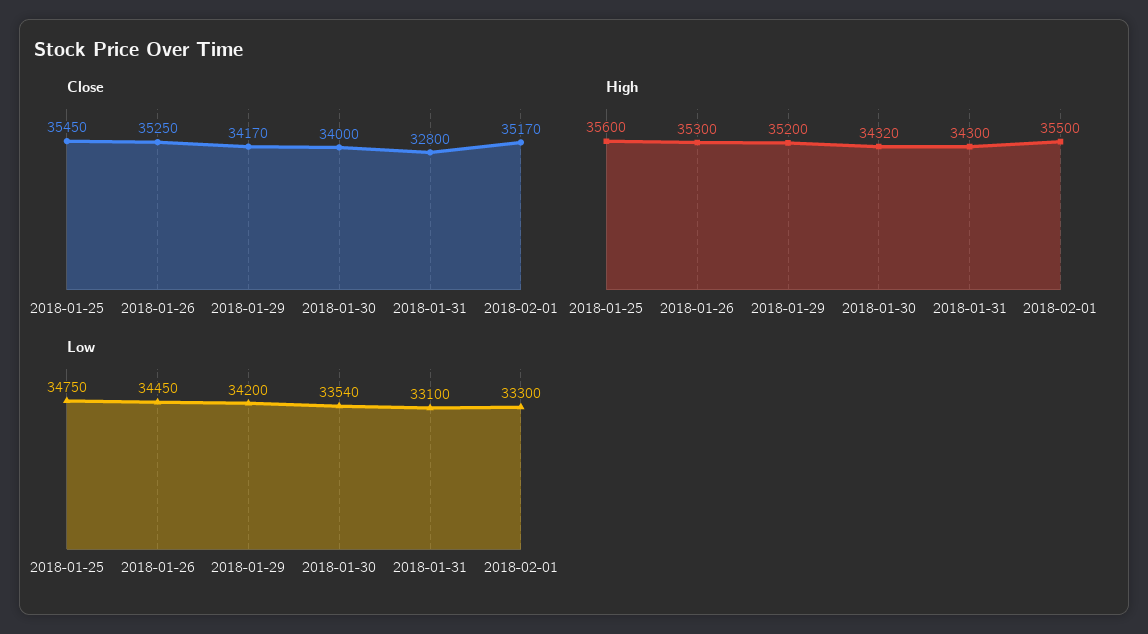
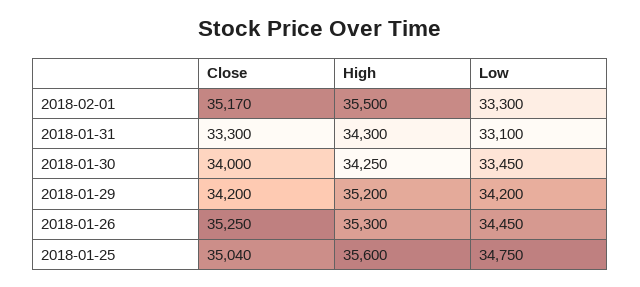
  {
    "Close": {
-     "2018-01-25": 35450,
+     "2018-01-25": 35040,
      "2018-01-26": 35250,
-     "2018-01-29": 34170,
+     "2018-01-29": 34200,
      "2018-01-30": 34000,
-     "2018-01-31": 32800,
+     "2018-01-31": 33300,
      "2018-02-01": 35170
    },
    "High": {
      "2018-01-25": 35600,
      "2018-01-26": 35300,
      "2018-01-29": 35200,
-     "2018-01-30": 34320,
+     "2018-01-30": 34250,
      "2018-01-31": 34300,
      "2018-02-01": 35500
    },
    "Low": {
      "2018-01-25": 34750,
      "2018-01-26": 34450,
      "2018-01-29": 34200,
-     "2018-01-30": 33540,
+     "2018-01-30": 33450,
      "2018-01-31": 33100,
      "2018-02-01": 33300
    }
  }

